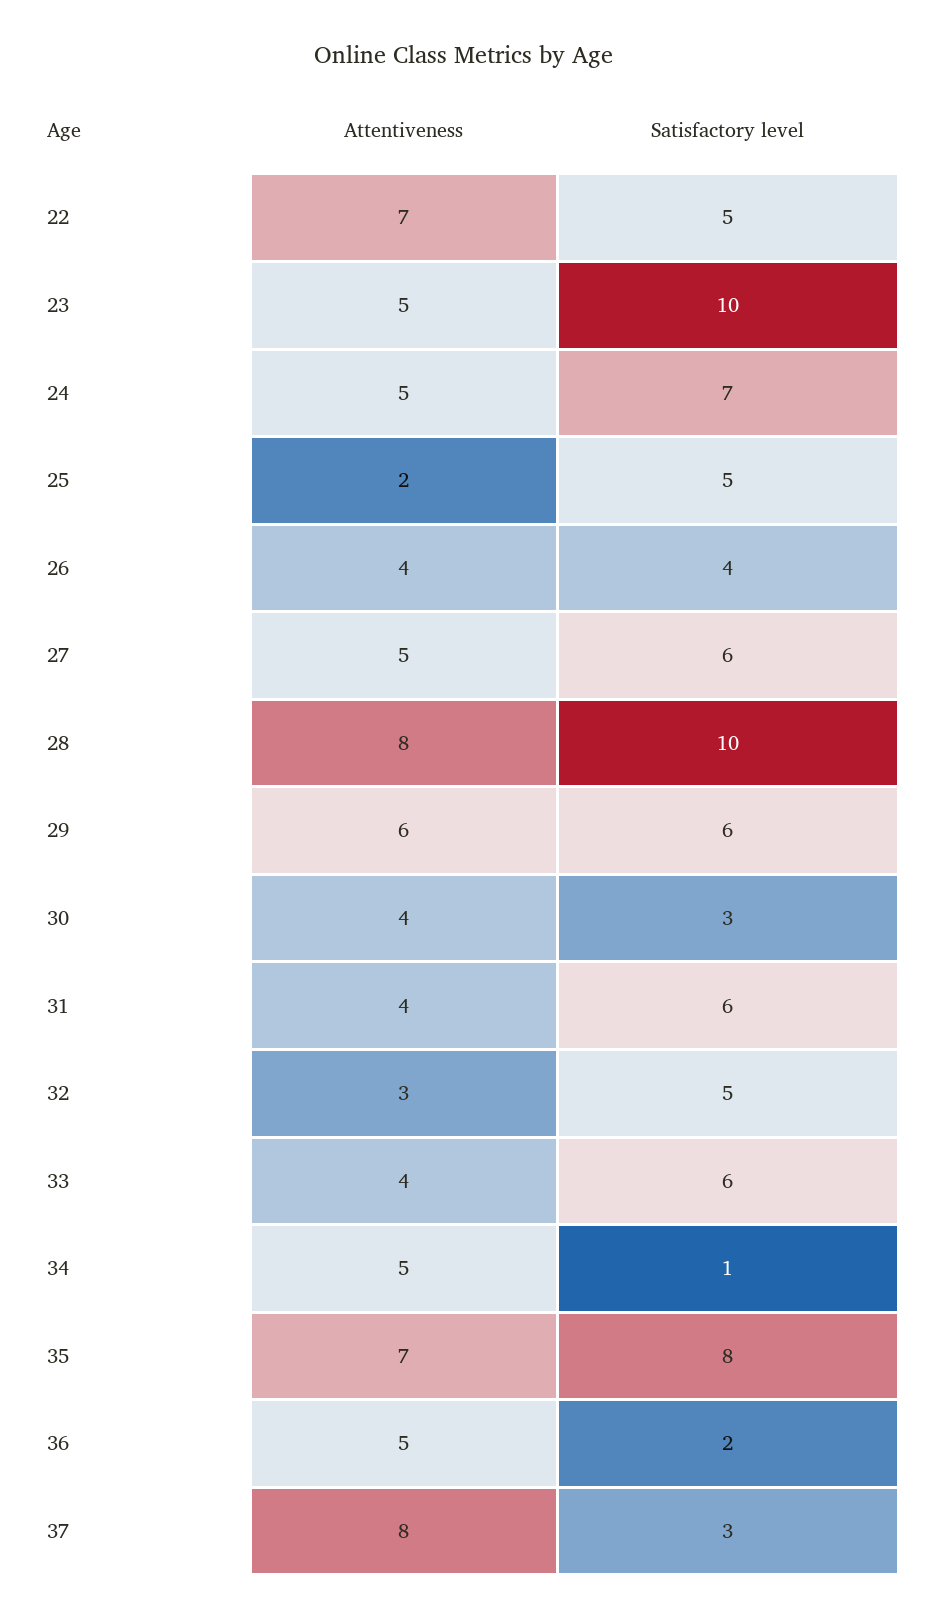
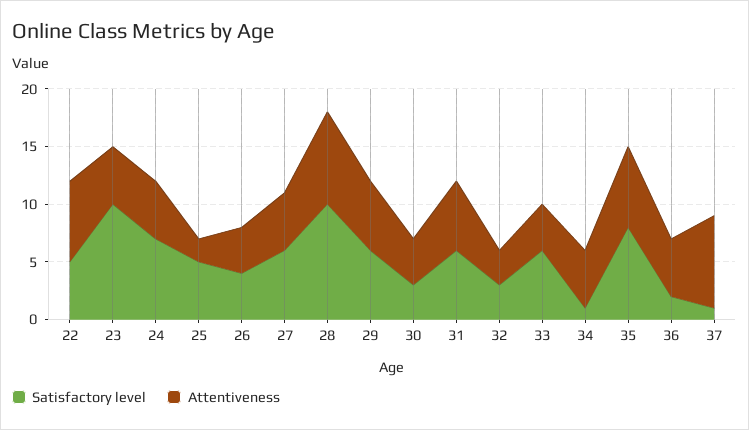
  {
    "Attentiveness": {
      "22": 7,
      "23": 5,
      "24": 5,
      "25": 2,
      "26": 4,
      "27": 5,
      "28": 8,
      "29": 6,
      "30": 4,
-     "31": 4,
+     "31": 6,
      "32": 3,
      "33": 4,
      "34": 5,
      "35": 7,
      "36": 5,
      "37": 8
    },
    "Satisfactory level": {
      "22": 5,
      "23": 10,
      "24": 7,
      "25": 5,
      "26": 4,
      "27": 6,
      "28": 10,
      "29": 6,
      "30": 3,
      "31": 6,
-     "32": 5,
+     "32": 3,
      "33": 6,
      "34": 1,
      "35": 8,
      "36": 2,
-     "37": 3
+     "37": 1
    }
  }

